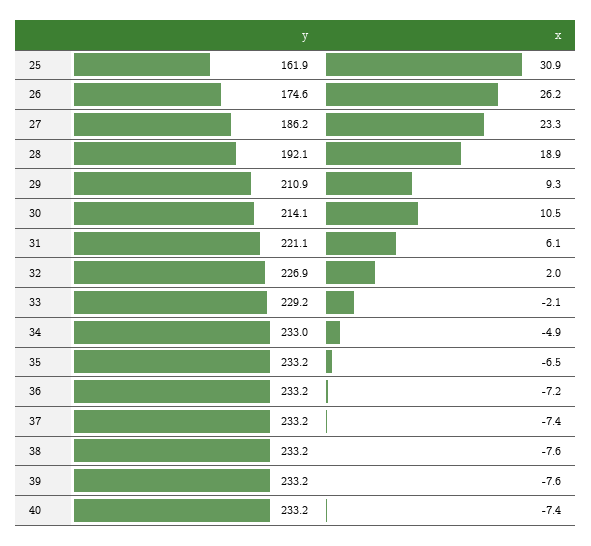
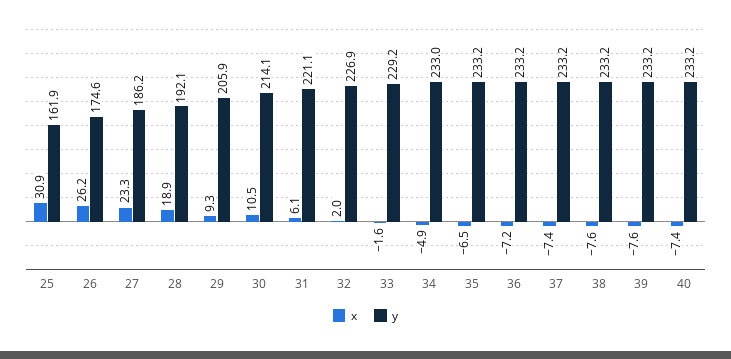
  {
    "y": {
      "25": 161.9,
      "26": 174.6,
      "27": 186.2,
      "28": 192.1,
-     "29": 210.9,
+     "29": 205.9,
      "30": 214.1,
      "31": 221.1,
      "32": 226.9,
      "33": 229.2,
      "34": 233,
      "35": 233.2,
      "36": 233.2,
      "37": 233.2,
      "38": 233.2,
      "39": 233.2,
      "40": 233.2
    },
    "x": {
      "25": 30.9,
      "26": 26.2,
      "27": 23.3,
      "28": 18.9,
      "29": 9.3,
      "30": 10.5,
      "31": 6.1,
      "32": 2,
-     "33": -2.1,
+     "33": -1.6,
      "34": -4.9,
      "35": -6.5,
      "36": -7.2,
      "37": -7.4,
      "38": -7.6,
      "39": -7.6,
      "40": -7.4
    }
  }

